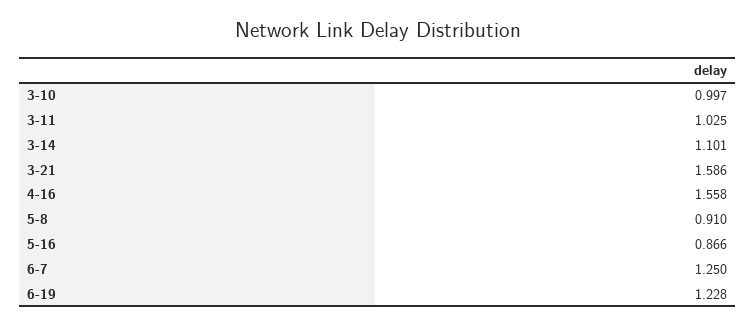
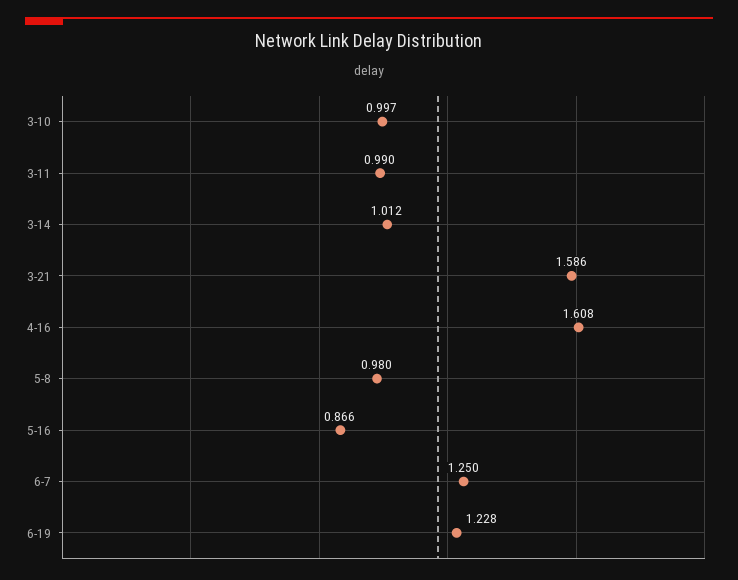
  {
    "3-10": 0.997,
-   "3-11": 1.025,
+   "3-11": 0.99,
-   "3-14": 1.101,
+   "3-14": 1.012,
    "3-21": 1.586,
-   "4-16": 1.558,
+   "4-16": 1.608,
-   "5-8": 0.91,
+   "5-8": 0.98,
    "5-16": 0.866,
    "6-7": 1.25,
    "6-19": 1.228
  }

